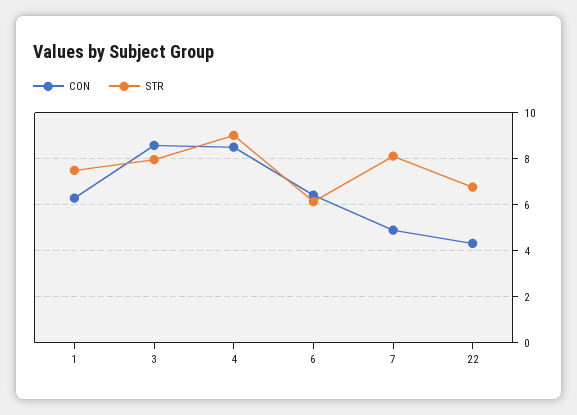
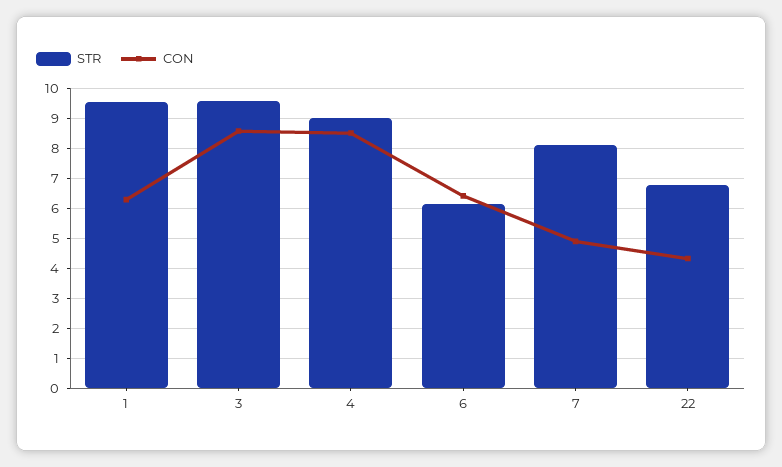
  {
    "CON": {
      "1": 6.25,
      "3": 8.5,
      "4": 8.5,
      "6": 6.5,
      "7": 5,
      "22": 4.25
    },
    "STR": {
-     "1": 7.5,
+     "1": 9.5,
-     "3": 8,
+     "3": 9.5,
      "4": 9,
      "6": 6.25,
      "7": 8,
      "22": 6.75
    }
  }

